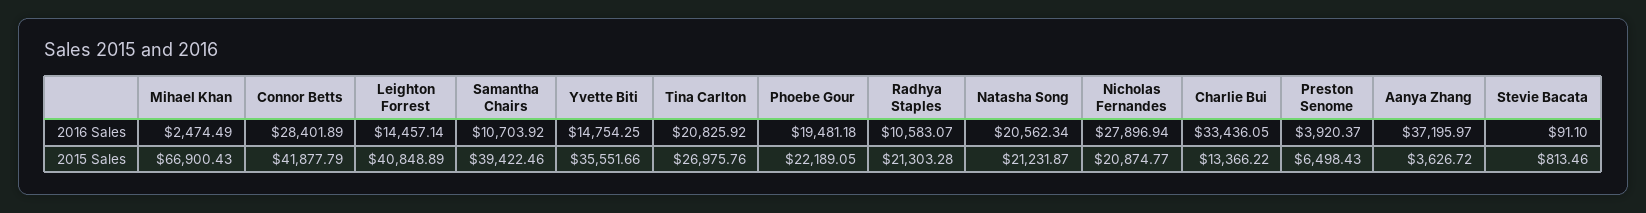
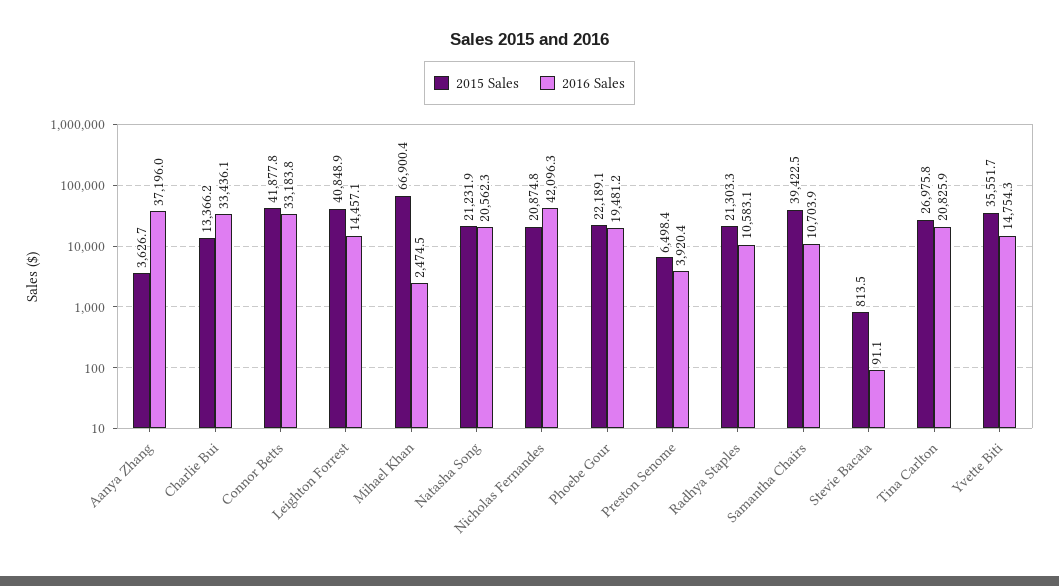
  {
    "2016 Sales": {
      "Mihael Khan": 2474.49,
-     "Connor Betts": 28401.89,
+     "Connor Betts": 33183.8,
      "Leighton Forrest": 14457.14,
      "Samantha Chairs": 10703.92,
      "Yvette Biti": 14754.25,
      "Tina Carlton": 20825.92,
      "Phoebe Gour": 19481.18,
      "Radhya Staples": 10583.07,
      "Natasha Song": 20562.34,
-     "Nicholas Fernandes": 27896.94,
+     "Nicholas Fernandes": 42096.3,
      "Charlie Bui": 33436.05,
      "Preston Senome": 3920.37,
      "Aanya Zhang": 37195.97,
      "Stevie Bacata": 91.1
    },
    "2015 Sales": {
      "Mihael Khan": 66900.43,
      "Connor Betts": 41877.79,
      "Leighton Forrest": 40848.89,
      "Samantha Chairs": 39422.46,
      "Yvette Biti": 35551.66,
      "Tina Carlton": 26975.76,
      "Phoebe Gour": 22189.05,
      "Radhya Staples": 21303.28,
      "Natasha Song": 21231.87,
      "Nicholas Fernandes": 20874.77,
      "Charlie Bui": 13366.22,
      "Preston Senome": 6498.43,
      "Aanya Zhang": 3626.72,
      "Stevie Bacata": 813.46
    }
  }

